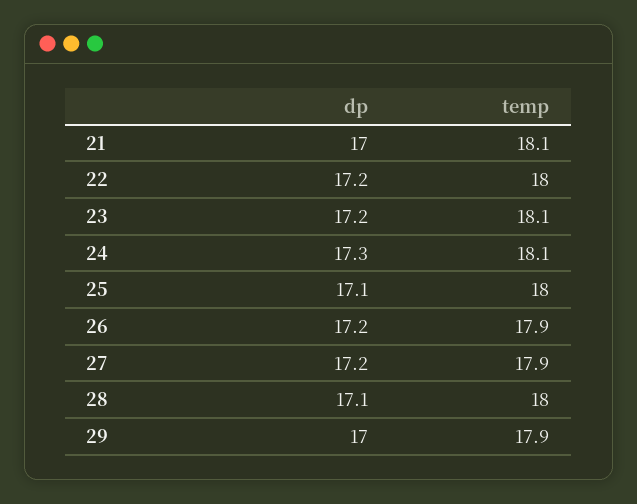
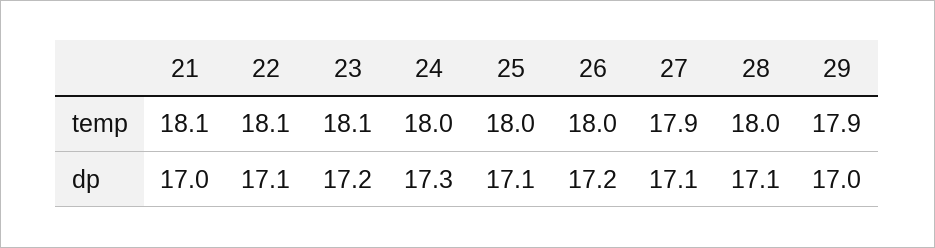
  {
    "dp": {
      "21": 17,
-     "22": 17.2,
+     "22": 17.1,
      "23": 17.2,
      "24": 17.3,
      "25": 17.1,
      "26": 17.2,
-     "27": 17.2,
+     "27": 17.1,
      "28": 17.1,
      "29": 17
    },
    "temp": {
      "21": 18.1,
-     "22": 18,
+     "22": 18.1,
      "23": 18.1,
-     "24": 18.1,
+     "24": 18,
      "25": 18,
-     "26": 17.9,
+     "26": 18,
      "27": 17.9,
      "28": 18,
      "29": 17.9
    }
  }

